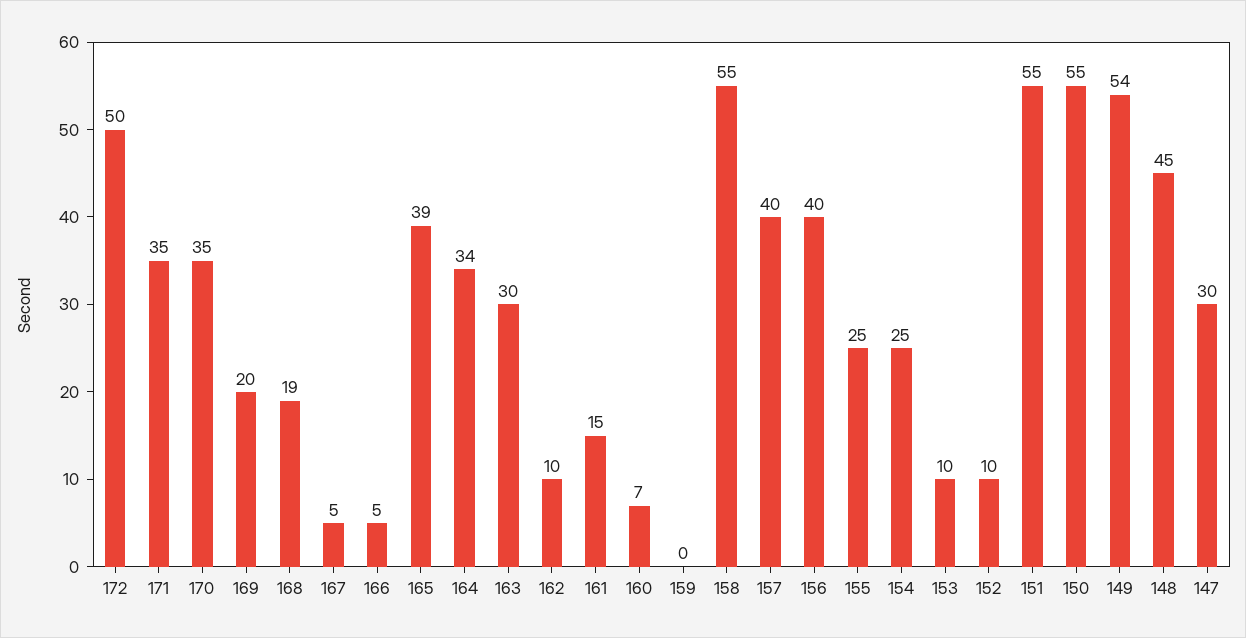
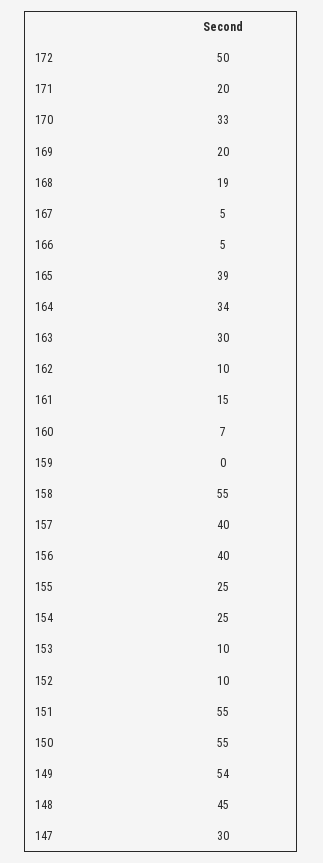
  {
    "172": 50,
-   "171": 35,
+   "171": 20,
-   "170": 35,
+   "170": 33,
    "169": 20,
    "168": 19,
    "167": 5,
    "166": 5,
    "165": 39,
    "164": 34,
    "163": 30,
    "162": 10,
    "161": 15,
    "160": 7,
    "159": 0,
    "158": 55,
    "157": 40,
    "156": 40,
    "155": 25,
    "154": 25,
    "153": 10,
    "152": 10,
    "151": 55,
    "150": 55,
    "149": 54,
    "148": 45,
    "147": 30
  }

